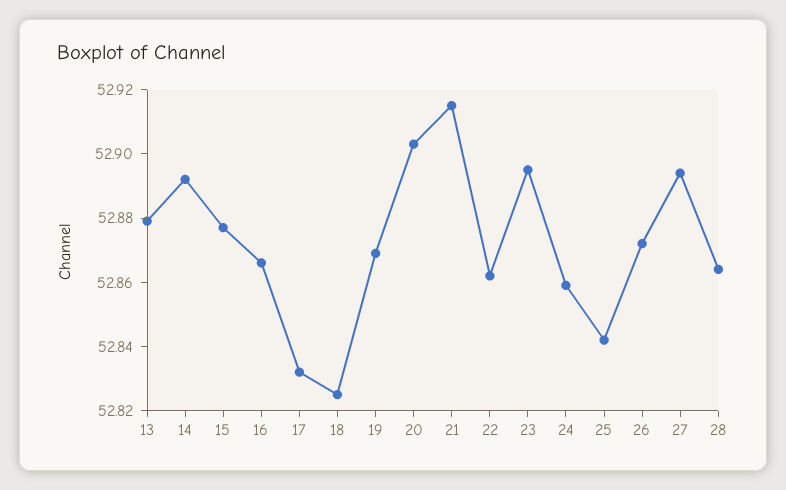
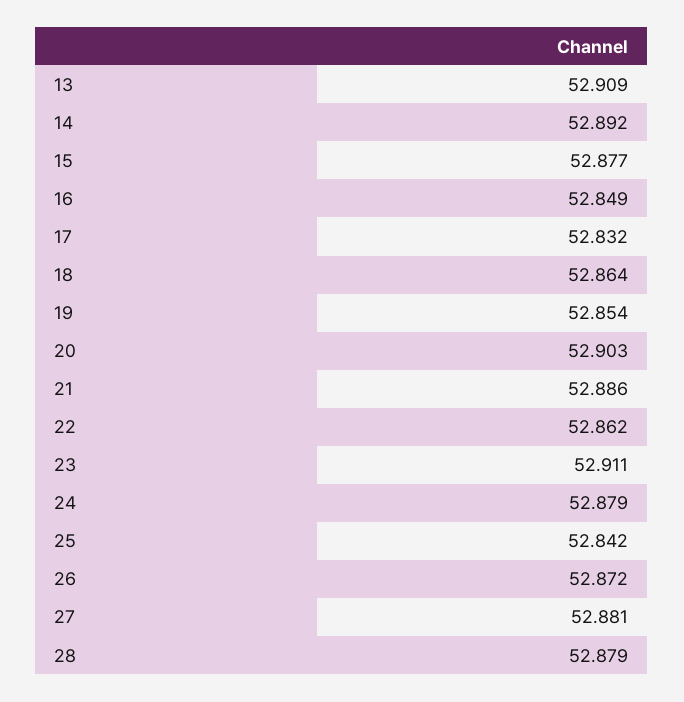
  {
-   "13": 52.88,
+   "13": 52.909,
    "14": 52.892,
    "15": 52.877,
-   "16": 52.865,
+   "16": 52.849,
    "17": 52.832,
-   "18": 52.825,
+   "18": 52.864,
-   "19": 52.87,
+   "19": 52.854,
    "20": 52.903,
-   "21": 52.915,
+   "21": 52.886,
    "22": 52.862,
-   "23": 52.895,
+   "23": 52.911,
-   "24": 52.86,
+   "24": 52.879,
    "25": 52.842,
    "26": 52.872,
-   "27": 52.895,
+   "27": 52.881,
-   "28": 52.865
+   "28": 52.879
  }

